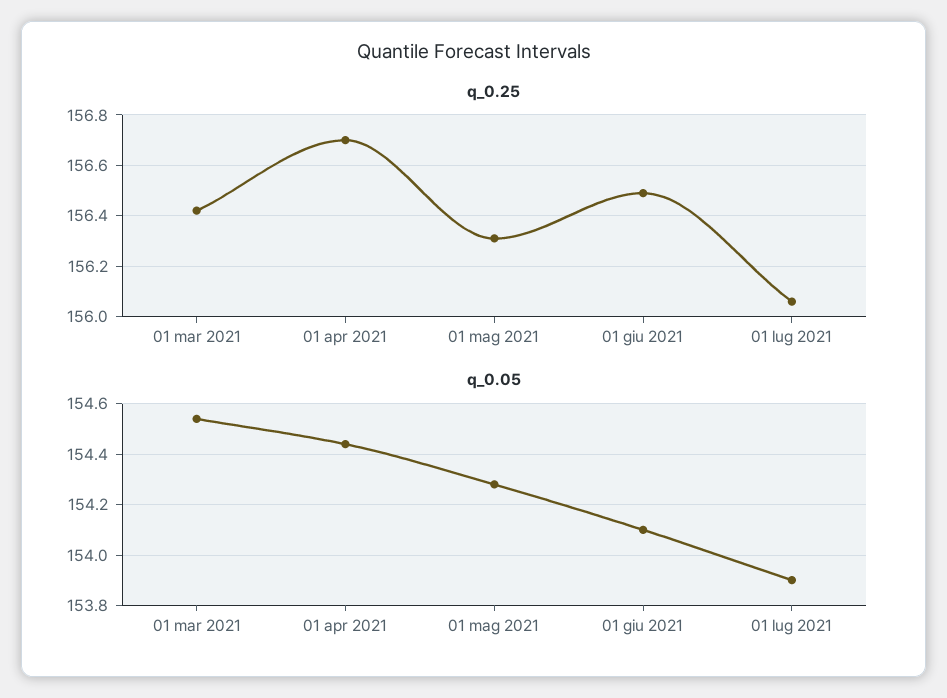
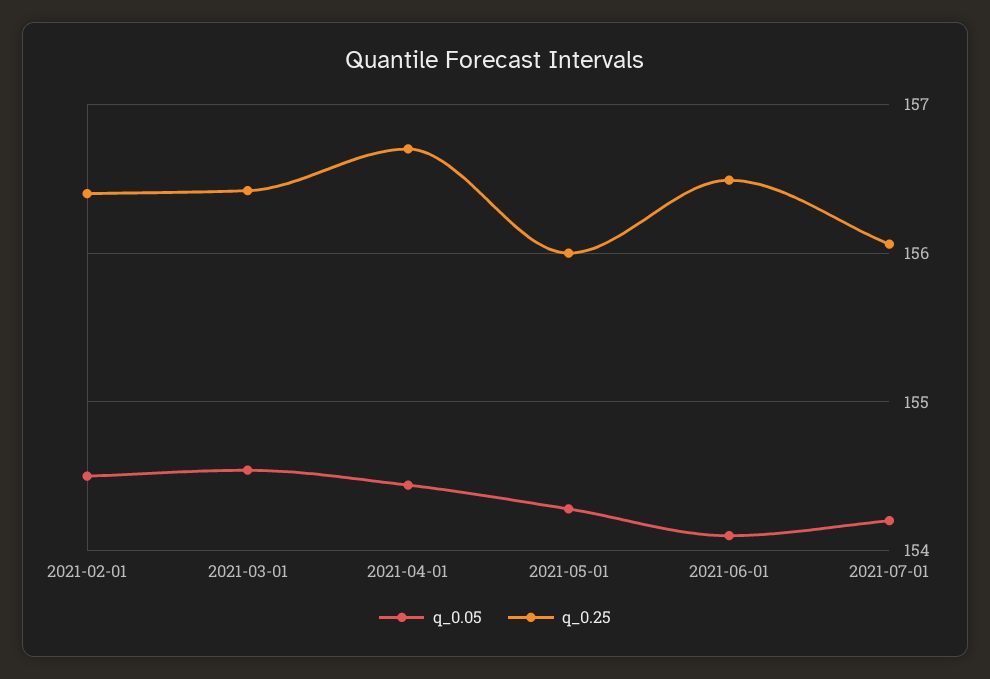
  {
    "q_0.25": {
      "01 mar 2021": 156.4,
      "01 apr 2021": 156.7,
-     "01 mag 2021": 156.3,
+     "01 mag 2021": 156,
      "01 giu 2021": 156.5,
-     "01 lug 2021": 156.05
+     "01 lug 2021": 156.05,
+     "2021-02-01": 156.4
    },
    "q_0.05": {
      "01 mar 2021": 154.55,
      "01 apr 2021": 154.45,
      "01 mag 2021": 154.3,
      "01 giu 2021": 154.1,
-     "01 lug 2021": 153.9
+     "01 lug 2021": 154.2,
+     "2021-02-01": 154.5
    }
  }

